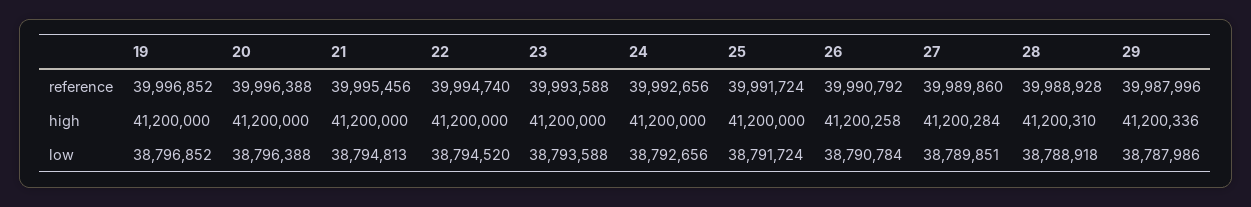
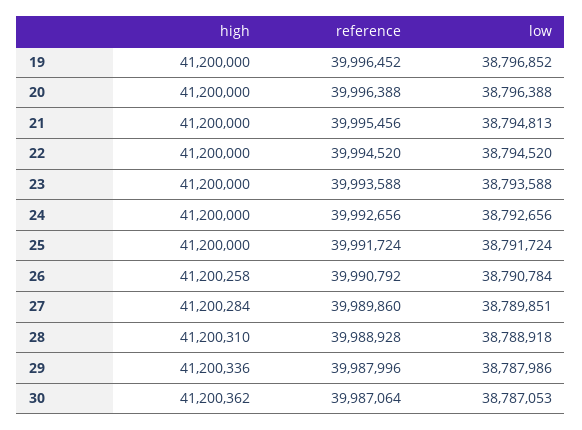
  {
    "19": {
-     "reference": 39996852,
+     "reference": 39996452,
      "high": 41200000,
      "low": 38796852
    },
    "20": {
      "reference": 39996388,
      "high": 41200000,
      "low": 38796388
    },
    "21": {
      "reference": 39995456,
      "high": 41200000,
      "low": 38794813
    },
    "22": {
-     "reference": 39994740,
+     "reference": 39994520,
      "high": 41200000,
      "low": 38794520
    },
    "23": {
      "reference": 39993588,
      "high": 41200000,
      "low": 38793588
    },
    "24": {
      "reference": 39992656,
      "high": 41200000,
      "low": 38792656
    },
    "25": {
      "reference": 39991724,
      "high": 41200000,
      "low": 38791724
    },
    "26": {
      "reference": 39990792,
      "high": 41200258,
      "low": 38790784
    },
    "27": {
      "reference": 39989860,
      "high": 41200284,
      "low": 38789851
    },
    "28": {
      "reference": 39988928,
      "high": 41200310,
      "low": 38788918
    },
    "29": {
      "reference": 39987996,
      "high": 41200336,
      "low": 38787986
-   }
+   },
+   "30": {
+     "high": 41200362,
+     "reference": 39987064,
+     "low": 38787053
+   }
  }

